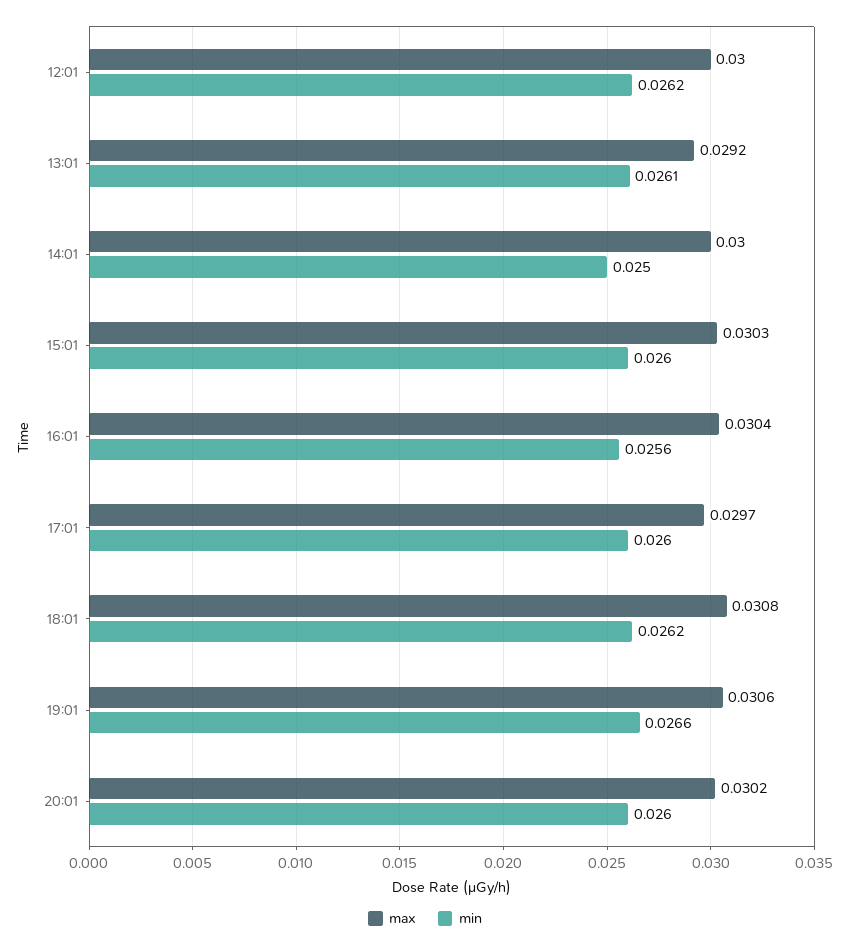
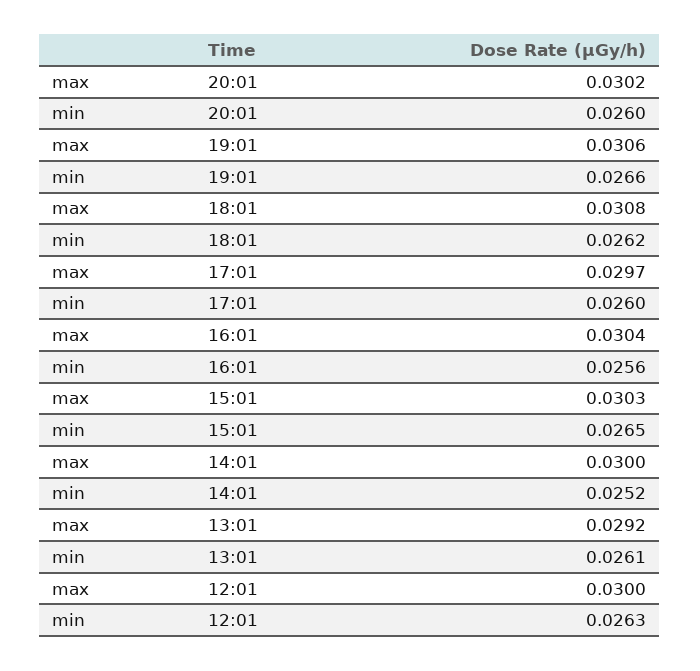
  {
    "max": {
      "12:01": 0.03,
      "13:01": 0.0292,
      "14:01": 0.03,
      "15:01": 0.0303,
      "16:01": 0.0304,
      "17:01": 0.0297,
      "18:01": 0.0308,
      "19:01": 0.0306,
      "20:01": 0.0302
    },
    "min": {
-     "12:01": 0.0262,
+     "12:01": 0.0263,
      "13:01": 0.0261,
-     "14:01": 0.025,
+     "14:01": 0.0252,
-     "15:01": 0.026,
+     "15:01": 0.0265,
      "16:01": 0.0256,
      "17:01": 0.026,
      "18:01": 0.0262,
      "19:01": 0.0266,
      "20:01": 0.026
    }
  }

